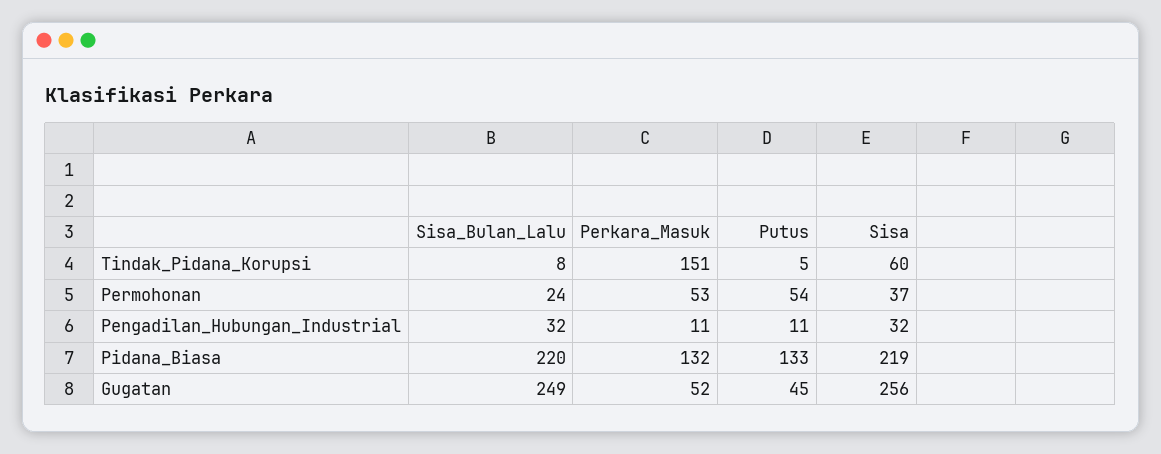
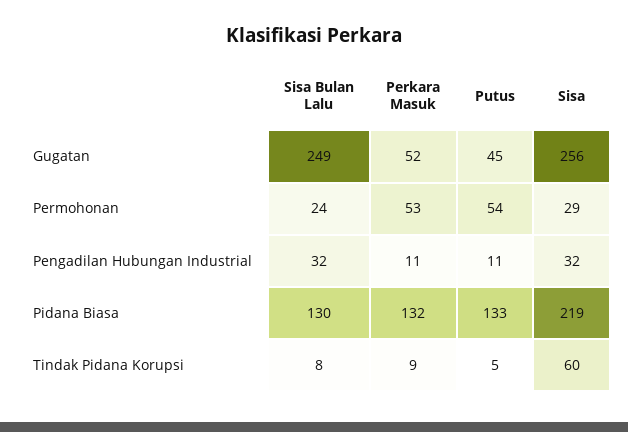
  {
    "Sisa_Bulan_Lalu": {
      "Tindak_Pidana_Korupsi": 8,
      "Permohonan": 24,
      "Pengadilan_Hubungan_Industrial": 32,
-     "Pidana_Biasa": 220,
+     "Pidana_Biasa": 130,
      "Gugatan": 249
    },
    "Perkara_Masuk": {
-     "Tindak_Pidana_Korupsi": 151,
+     "Tindak_Pidana_Korupsi": 9,
      "Permohonan": 53,
      "Pengadilan_Hubungan_Industrial": 11,
      "Pidana_Biasa": 132,
      "Gugatan": 52
    },
    "Putus": {
      "Tindak_Pidana_Korupsi": 5,
      "Permohonan": 54,
      "Pengadilan_Hubungan_Industrial": 11,
      "Pidana_Biasa": 133,
      "Gugatan": 45
    },
    "Sisa": {
      "Tindak_Pidana_Korupsi": 60,
-     "Permohonan": 37,
+     "Permohonan": 29,
      "Pengadilan_Hubungan_Industrial": 32,
      "Pidana_Biasa": 219,
      "Gugatan": 256
    }
  }

